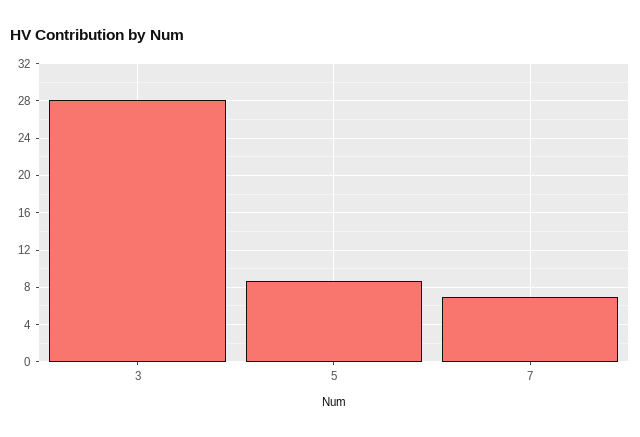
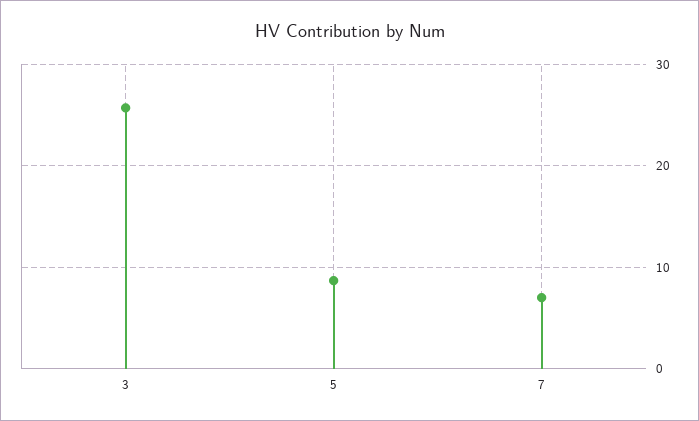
  {
-   "3": 28,
+   "3": 26,
    "5": 9,
    "7": 7
  }

